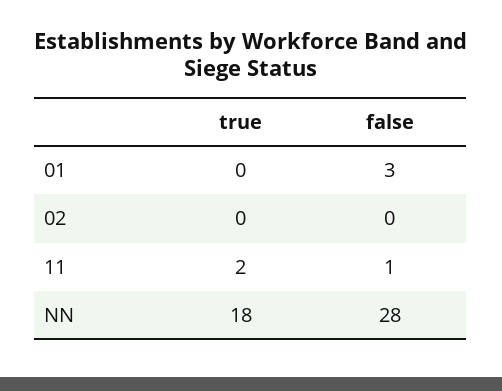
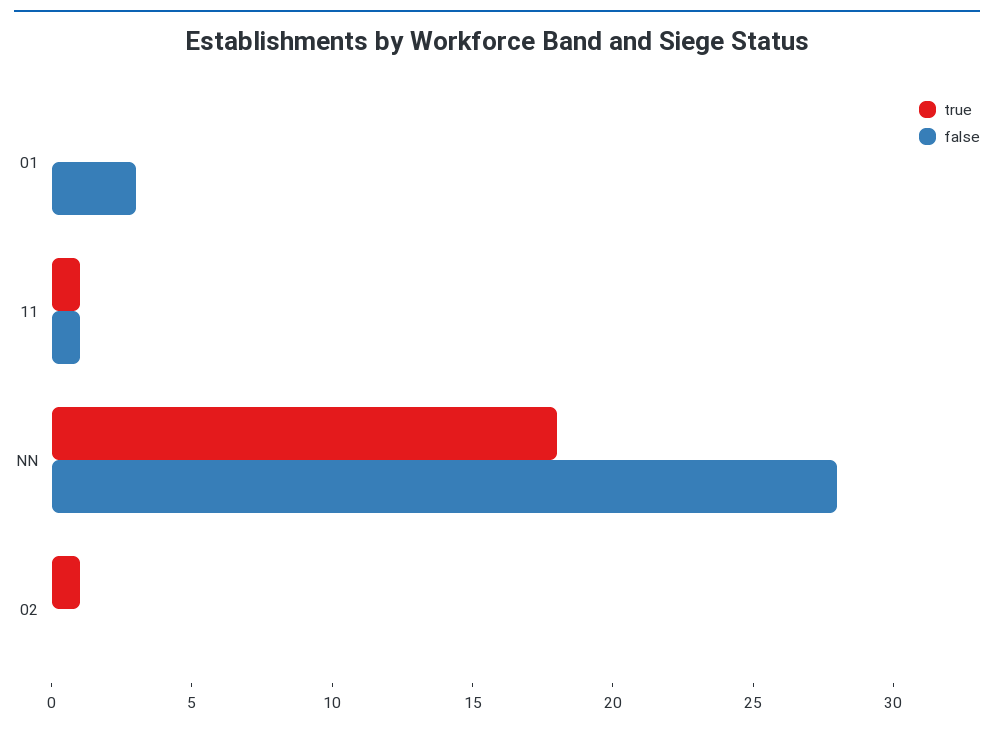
  {
    "true": {
      "01": 0,
-     "02": 0,
+     "02": 1,
-     "11": 2,
+     "11": 1,
      "NN": 18
    },
    "false": {
      "01": 3,
      "02": 0,
      "11": 1,
      "NN": 28
    }
  }

